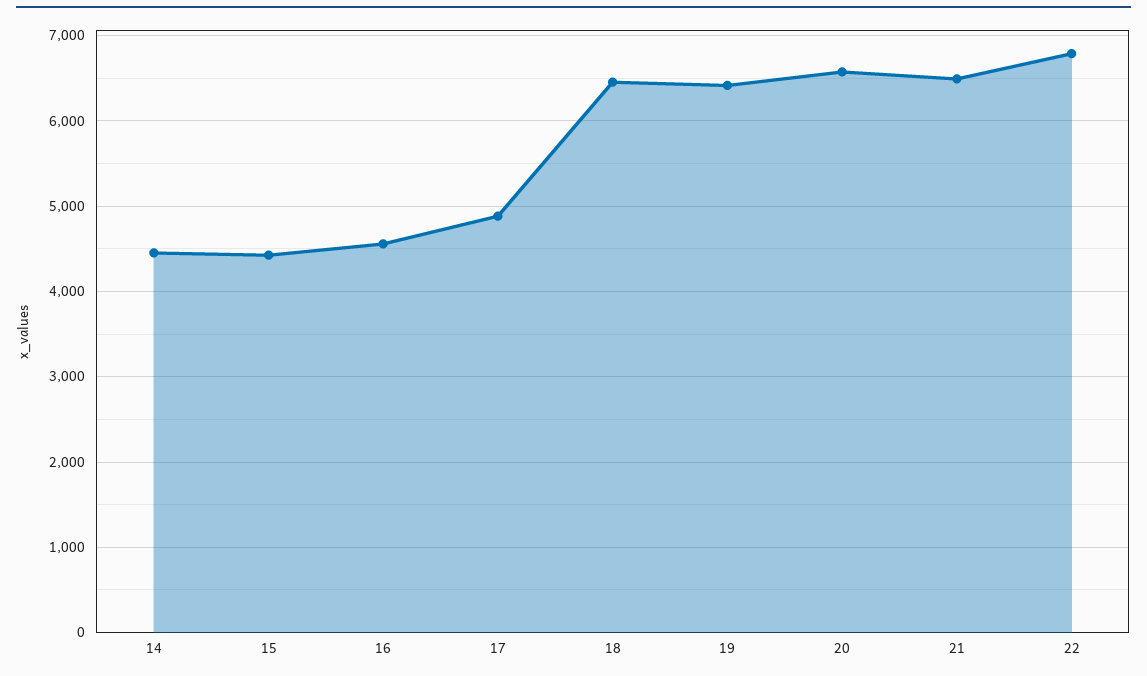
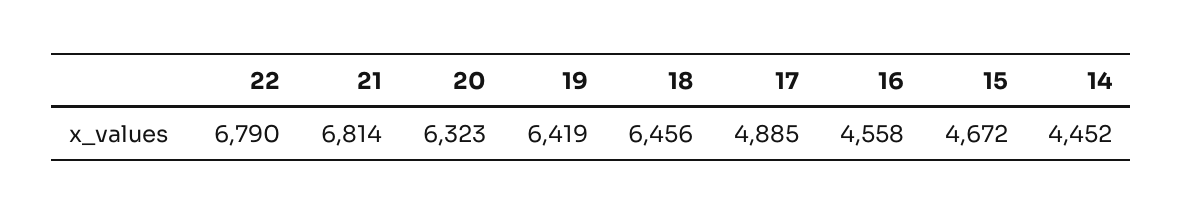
  {
    "14": 4452,
-   "15": 4400,
+   "15": 4672,
    "16": 4558,
    "17": 4885,
    "18": 6456,
    "19": 6419,
-   "20": 6600,
+   "20": 6323,
-   "21": 6500,
+   "21": 6814,
    "22": 6790
  }

